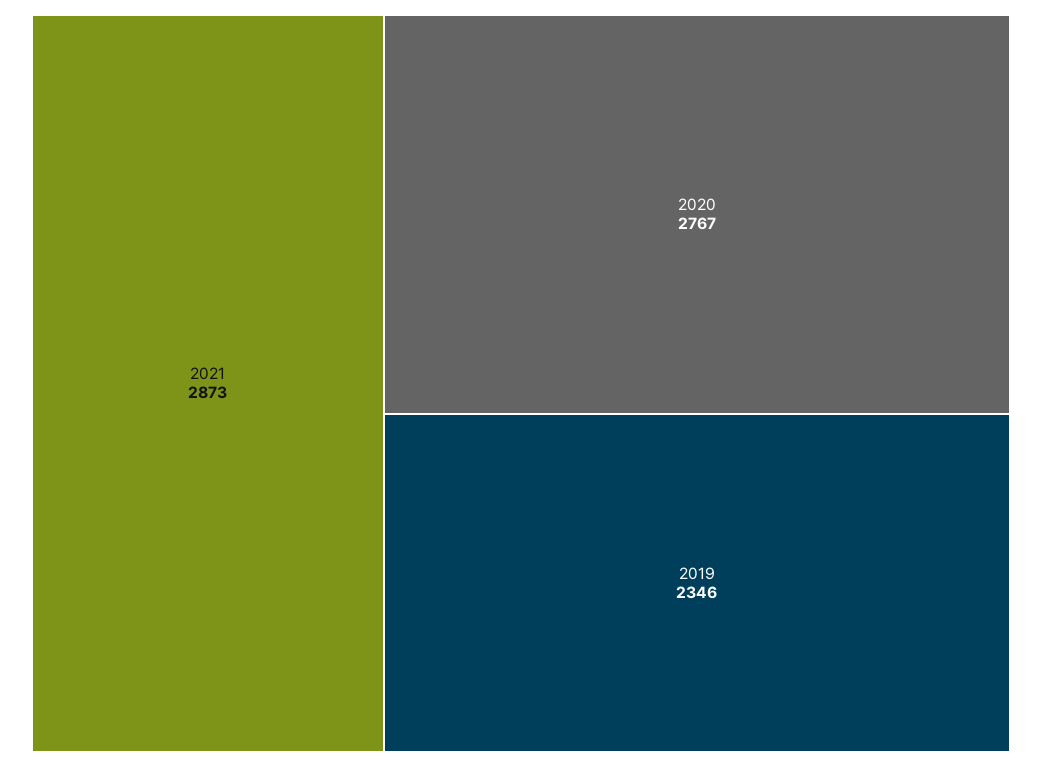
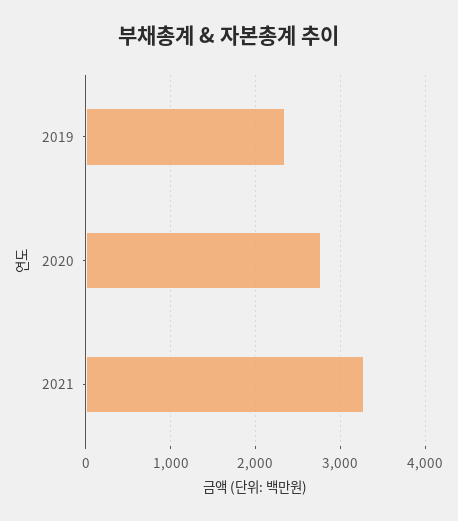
  {
-   "2021": 2873,
+   "2021": 3300,
    "2020": 2767,
    "2019": 2346
  }

